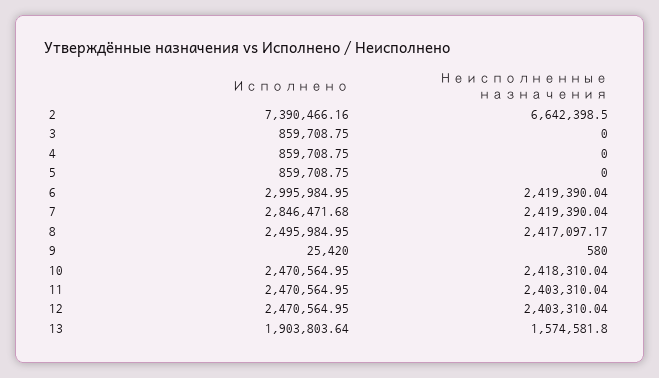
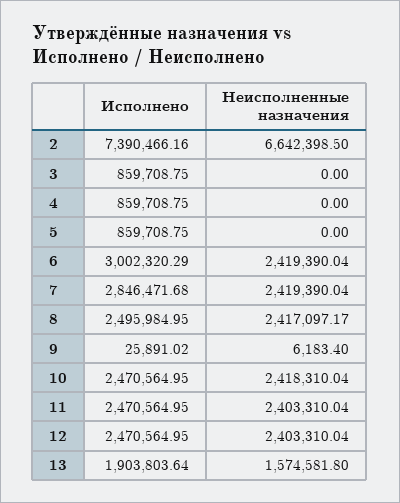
  {
    "Исполнено": {
      "2": 7390466.16,
      "3": 859708.75,
      "4": 859708.75,
      "5": 859708.75,
-     "6": 2995984.95,
+     "6": 3002320.29,
      "7": 2846471.68,
      "8": 2495984.95,
-     "9": 25420,
+     "9": 25891.02,
      "10": 2470564.95,
      "11": 2470564.95,
      "12": 2470564.95,
      "13": 1903803.64
    },
    "Неисполненные назначения": {
      "2": 6642398.5,
      "3": 0,
      "4": 0,
      "5": 0,
      "6": 2419390.04,
      "7": 2419390.04,
      "8": 2417097.17,
-     "9": 580,
+     "9": 6183.4,
      "10": 2418310.04,
      "11": 2403310.04,
      "12": 2403310.04,
      "13": 1574581.8
    }
  }

